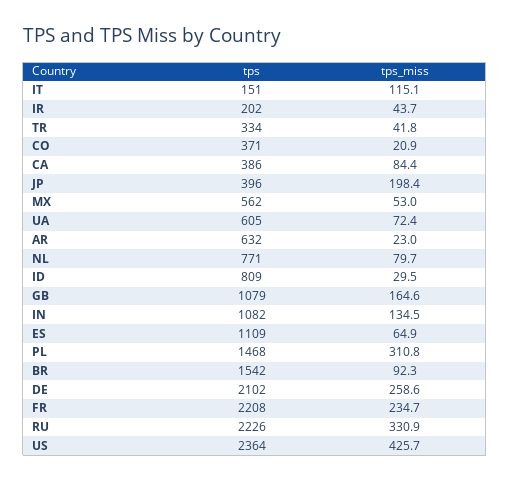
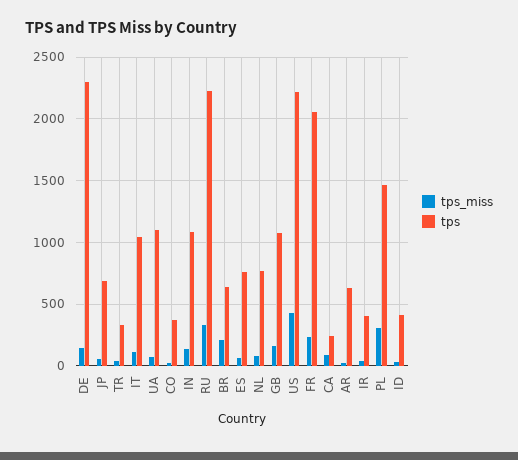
  {
    "tps": {
-     "IT": 151,
+     "IT": 1050,
-     "IR": 202,
+     "IR": 400,
      "TR": 334,
      "CO": 371,
-     "CA": 386,
+     "CA": 250,
-     "JP": 396,
+     "JP": 700,
-     "MX": 562,
-     "UA": 605,
+     "UA": 1100,
      "AR": 632,
      "NL": 771,
-     "ID": 809,
+     "ID": 400,
      "GB": 1079,
      "IN": 1082,
-     "ES": 1109,
+     "ES": 750,
      "PL": 1468,
-     "BR": 1542,
+     "BR": 650,
-     "DE": 2102,
+     "DE": 2300,
-     "FR": 2208,
+     "FR": 2050,
      "RU": 2226,
-     "US": 2364
+     "US": 2200
    },
    "tps_miss": {
      "IT": 115.1,
      "IR": 43.7,
      "TR": 41.8,
      "CO": 20.9,
      "CA": 84.4,
-     "JP": 198.4,
+     "JP": 50,
-     "MX": 53,
      "UA": 72.4,
      "AR": 23,
      "NL": 79.7,
      "ID": 29.5,
      "GB": 164.6,
      "IN": 134.5,
      "ES": 64.9,
      "PL": 310.8,
-     "BR": 92.3,
+     "BR": 200,
-     "DE": 258.6,
+     "DE": 150,
      "FR": 234.7,
      "RU": 330.9,
      "US": 425.7
    }
  }

